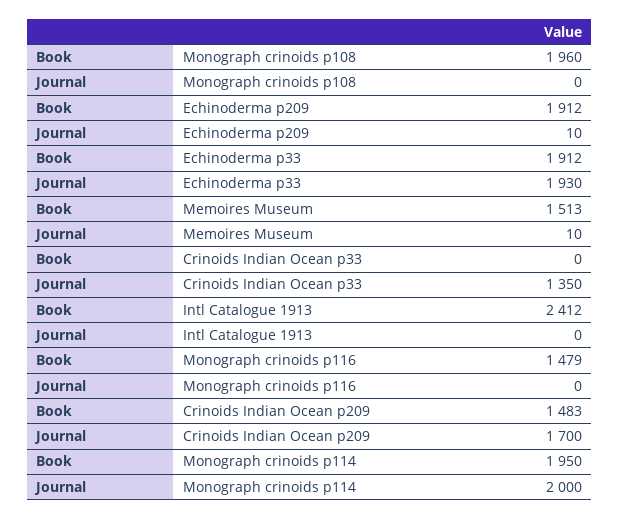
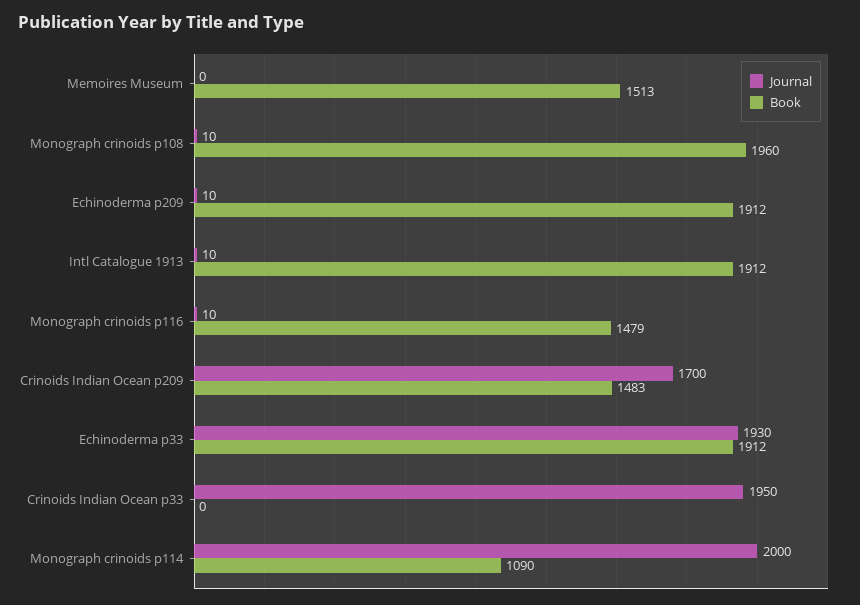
  {
    "Book": {
      "Monograph crinoids p108": 1960,
      "Echinoderma p209": 1912,
      "Echinoderma p33": 1912,
      "Memoires Museum": 1513,
      "Crinoids Indian Ocean p33": 0,
-     "Intl Catalogue 1913": 2412,
+     "Intl Catalogue 1913": 1912,
      "Monograph crinoids p116": 1479,
      "Crinoids Indian Ocean p209": 1483,
-     "Monograph crinoids p114": 1950
+     "Monograph crinoids p114": 1090
    },
    "Journal": {
-     "Monograph crinoids p108": 0,
+     "Monograph crinoids p108": 10,
      "Echinoderma p209": 10,
      "Echinoderma p33": 1930,
-     "Memoires Museum": 10,
+     "Memoires Museum": 0,
-     "Crinoids Indian Ocean p33": 1350,
+     "Crinoids Indian Ocean p33": 1950,
-     "Intl Catalogue 1913": 0,
+     "Intl Catalogue 1913": 10,
-     "Monograph crinoids p116": 0,
+     "Monograph crinoids p116": 10,
      "Crinoids Indian Ocean p209": 1700,
      "Monograph crinoids p114": 2000
    }
  }

